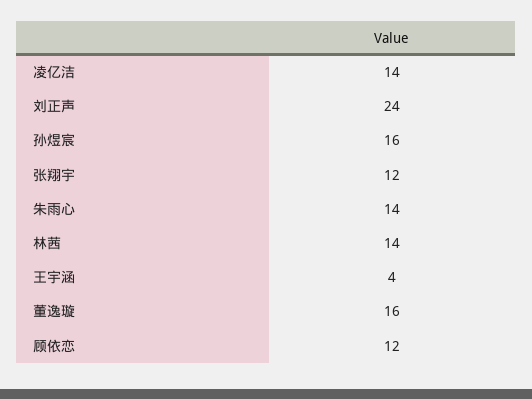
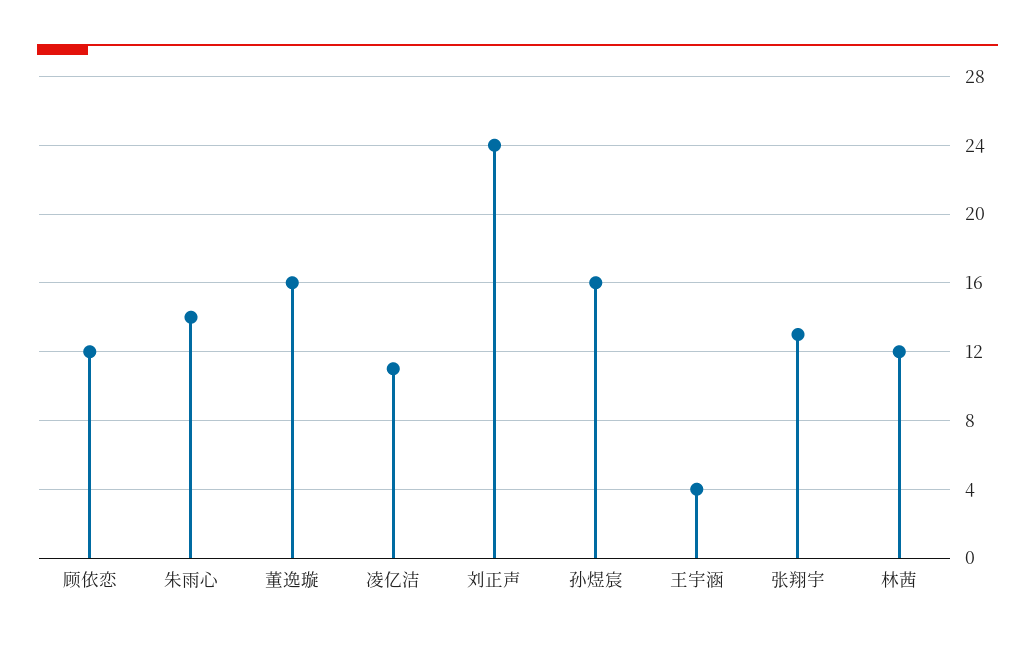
  {
-   "凌亿洁": 14,
+   "凌亿洁": 11,
    "刘正声": 24,
    "孙煜宸": 16,
-   "张翔宇": 12,
+   "张翔宇": 13,
    "朱雨心": 14,
-   "林茜": 14,
+   "林茜": 12,
    "王宇涵": 4,
    "董逸璇": 16,
    "顾依恋": 12
  }

